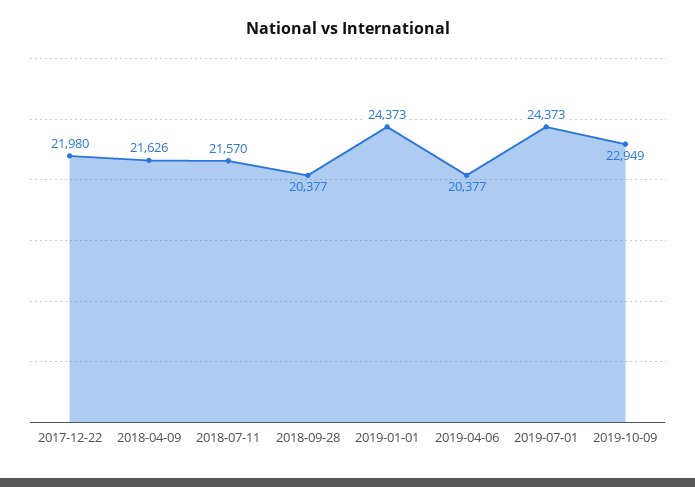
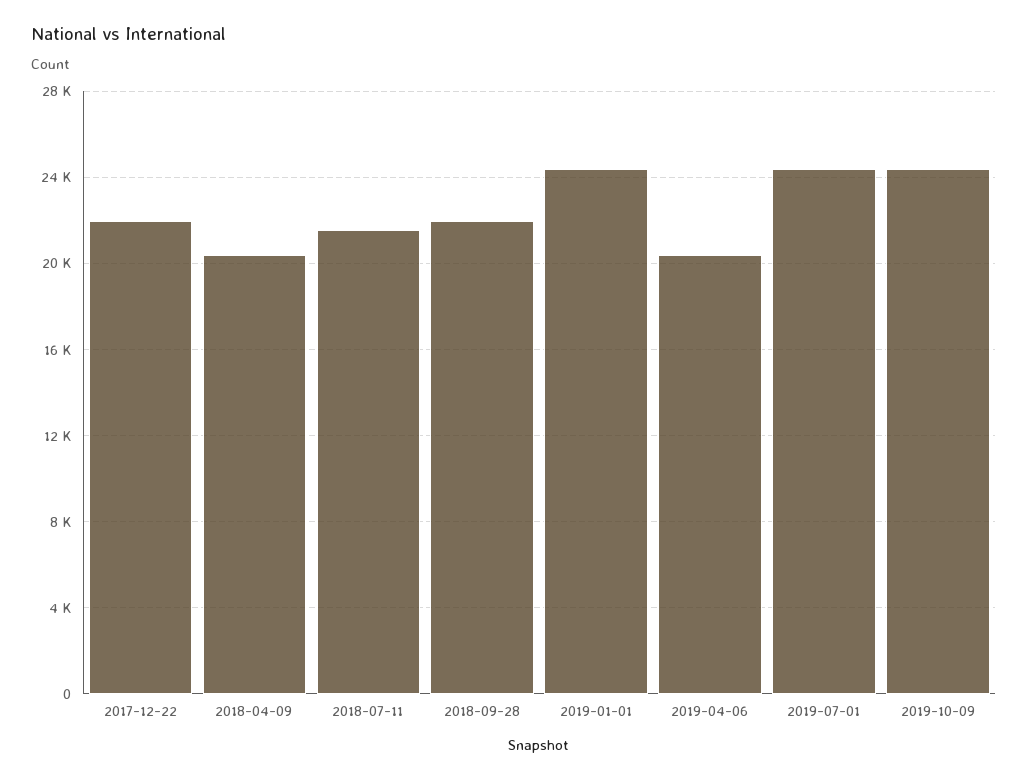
  {
    "2017-12-22": 21980,
-   "2018-04-09": 21626,
+   "2018-04-09": 20500,
    "2018-07-11": 21570,
-   "2018-09-28": 20377,
+   "2018-09-28": 22000,
    "2019-01-01": 24373,
    "2019-04-06": 20377,
    "2019-07-01": 24373,
-   "2019-10-09": 22949
+   "2019-10-09": 24500
  }

